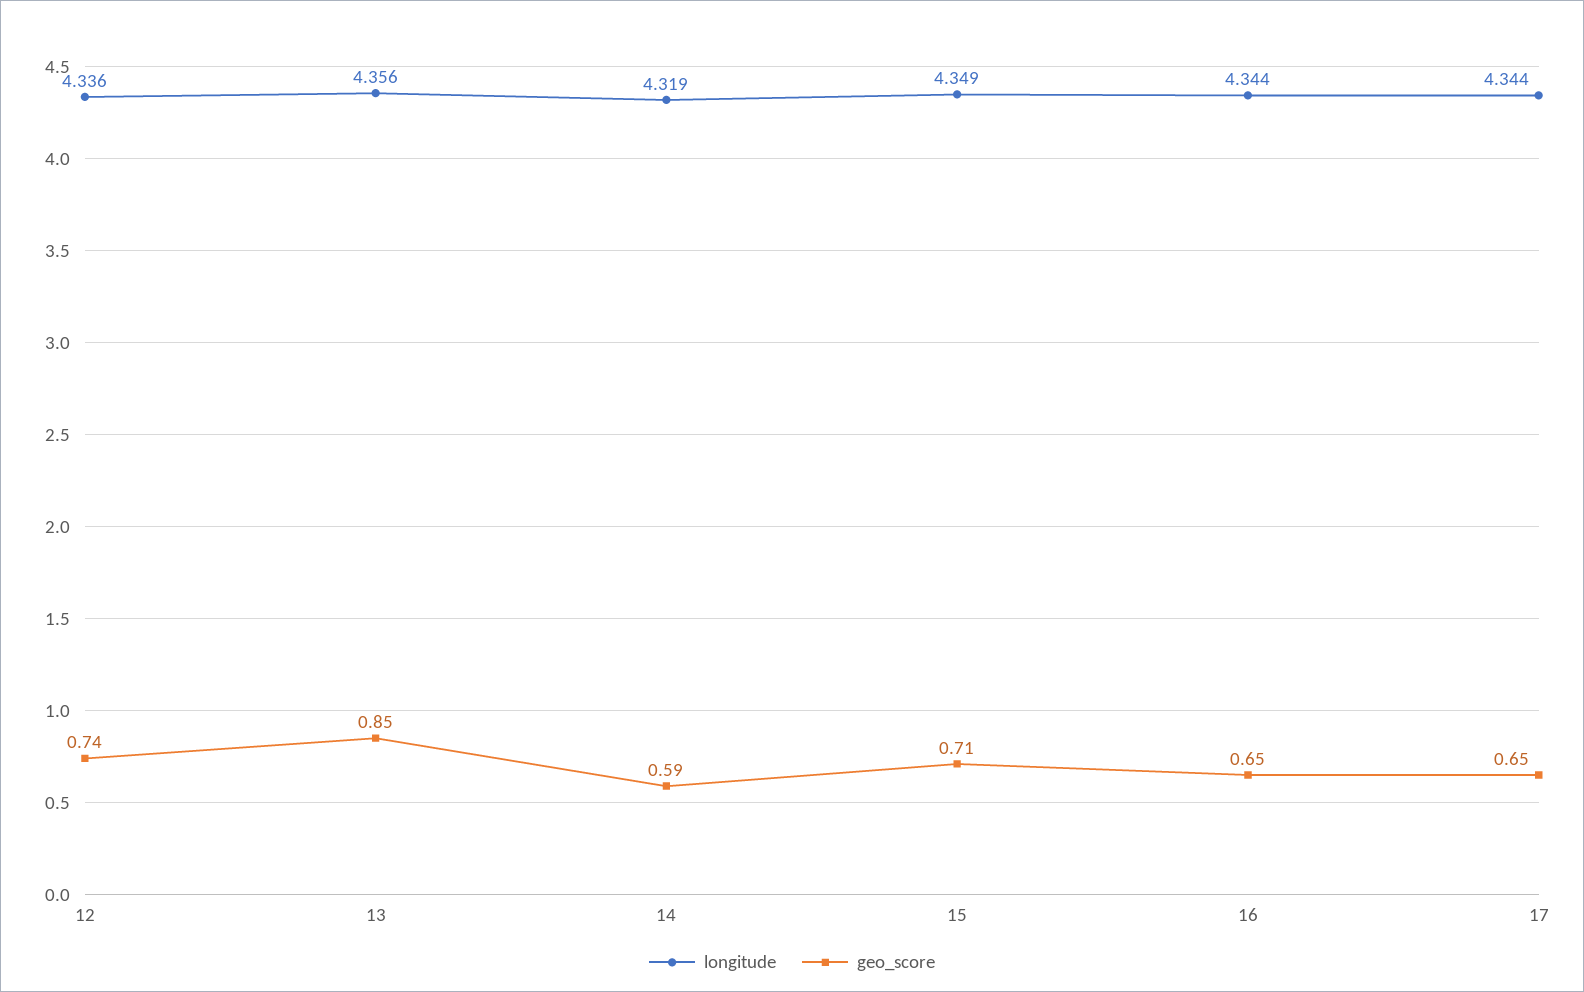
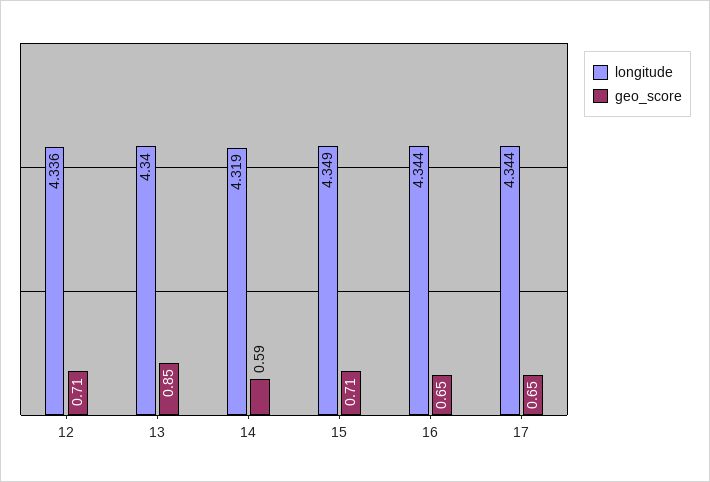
  {
    "longitude": {
      "12": 4.336,
-     "13": 4.356,
+     "13": 4.34,
      "14": 4.319,
      "15": 4.349,
      "16": 4.344,
      "17": 4.344
    },
    "geo_score": {
-     "12": 0.74,
+     "12": 0.71,
      "13": 0.85,
      "14": 0.59,
      "15": 0.71,
      "16": 0.65,
      "17": 0.65
    }
  }

